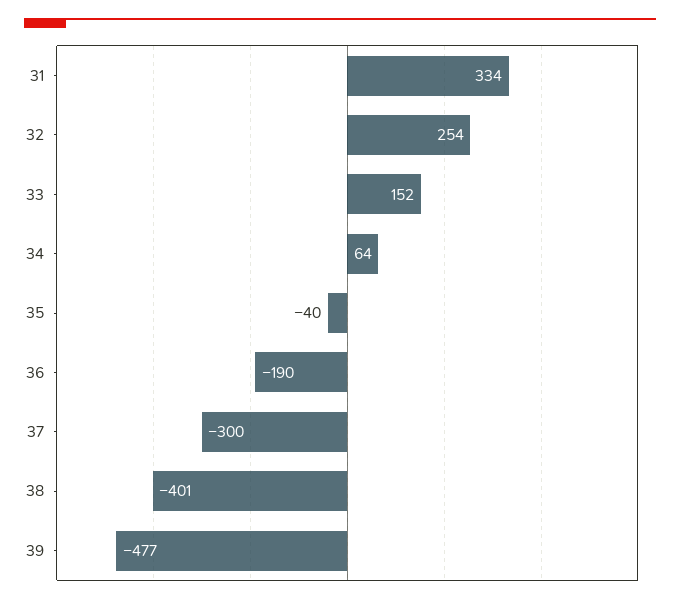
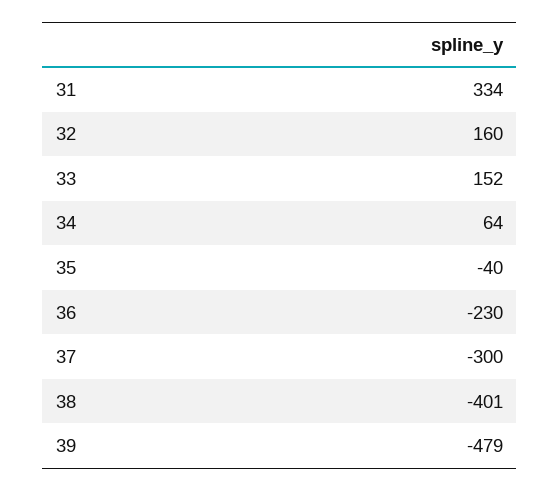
  {
    "31": 334,
-   "32": 254,
+   "32": 160,
    "33": 152,
    "34": 64,
    "35": -40,
-   "36": -190,
+   "36": -230,
    "37": -300,
    "38": -401,
-   "39": -477
+   "39": -479
  }

